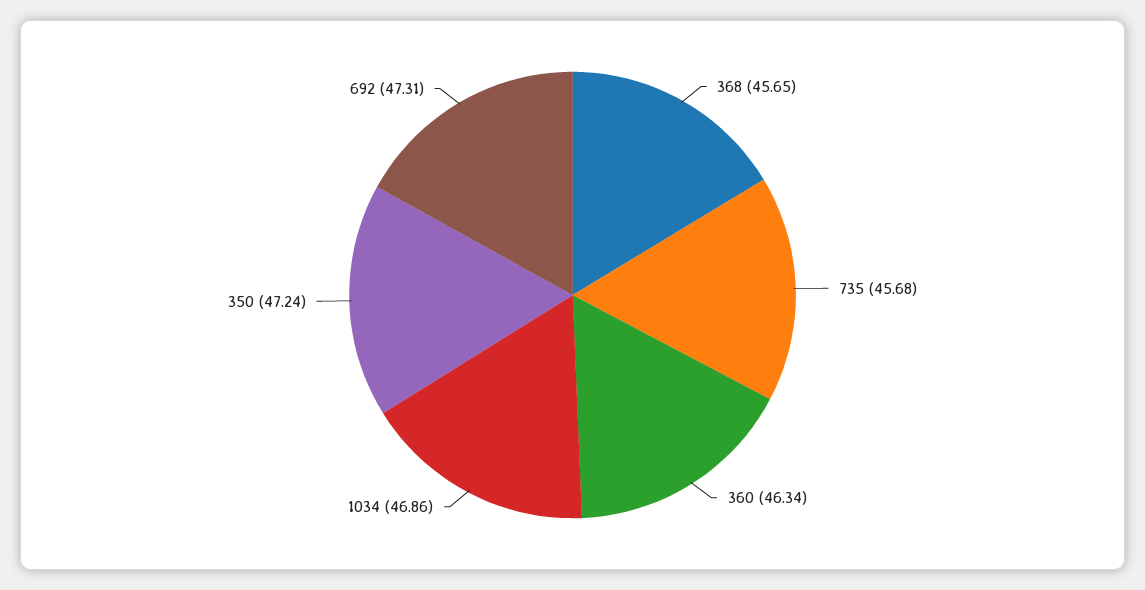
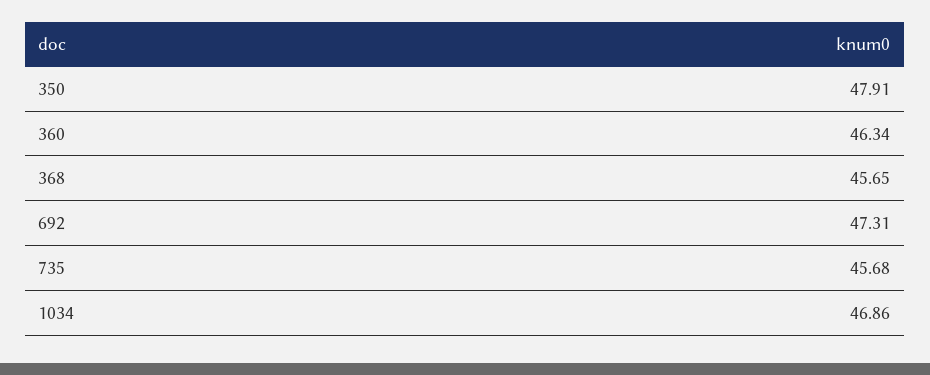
  {
    "368": 45.65,
    "735": 45.68,
    "360": 46.34,
    "1034": 46.86,
-   "350": 47.24,
+   "350": 47.91,
    "692": 47.31
  }

